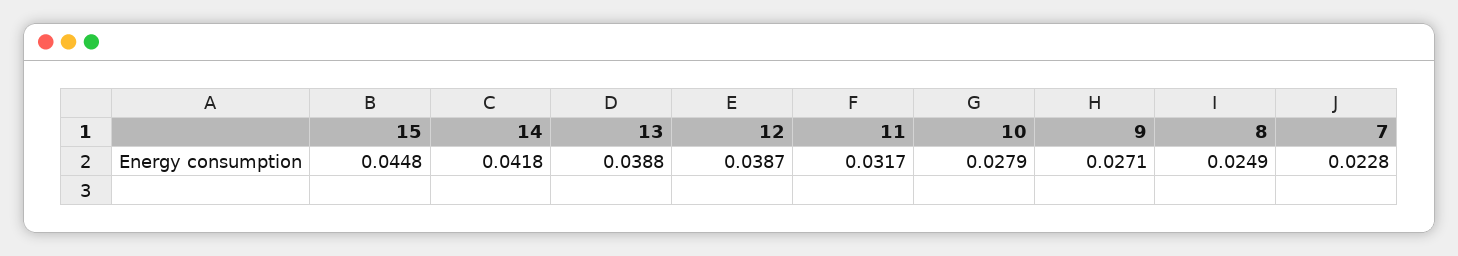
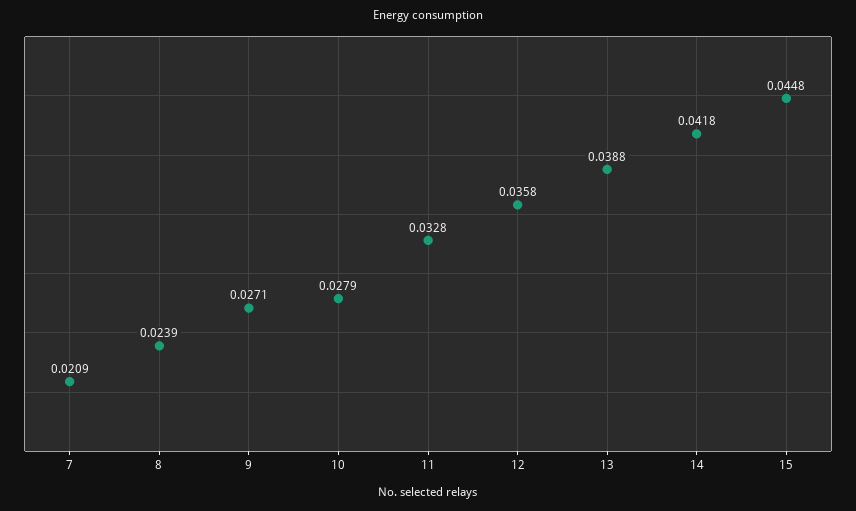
  {
    "15": 0.0448,
    "14": 0.0418,
    "13": 0.0388,
-   "12": 0.0387,
+   "12": 0.0358,
-   "11": 0.0317,
+   "11": 0.0328,
    "10": 0.0279,
    "9": 0.0271,
-   "8": 0.0249,
+   "8": 0.0239,
-   "7": 0.0228
+   "7": 0.0209
  }

